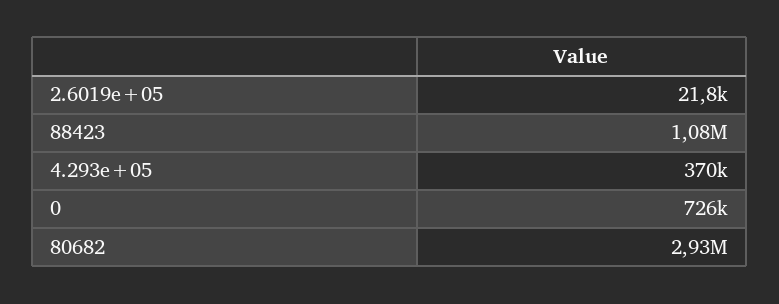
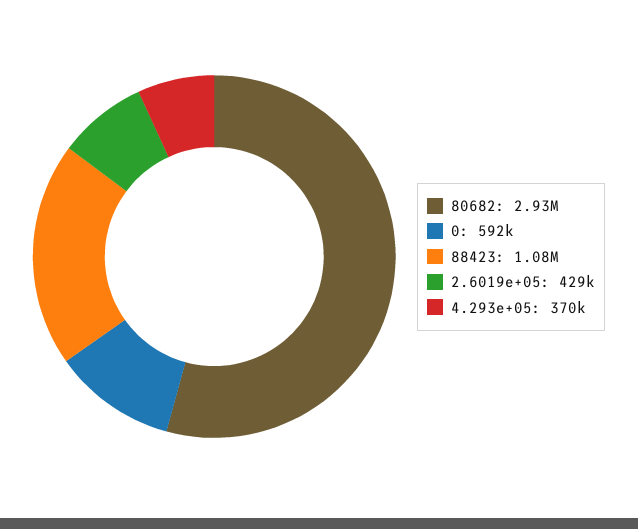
  {
-   "2.6019e+05": 21800,
+   "2.6019e+05": 429000,
    "88423": 1080000,
    "4.293e+05": 370000,
-   "0": 726000,
+   "0": 592000,
    "80682": 2930000
  }

